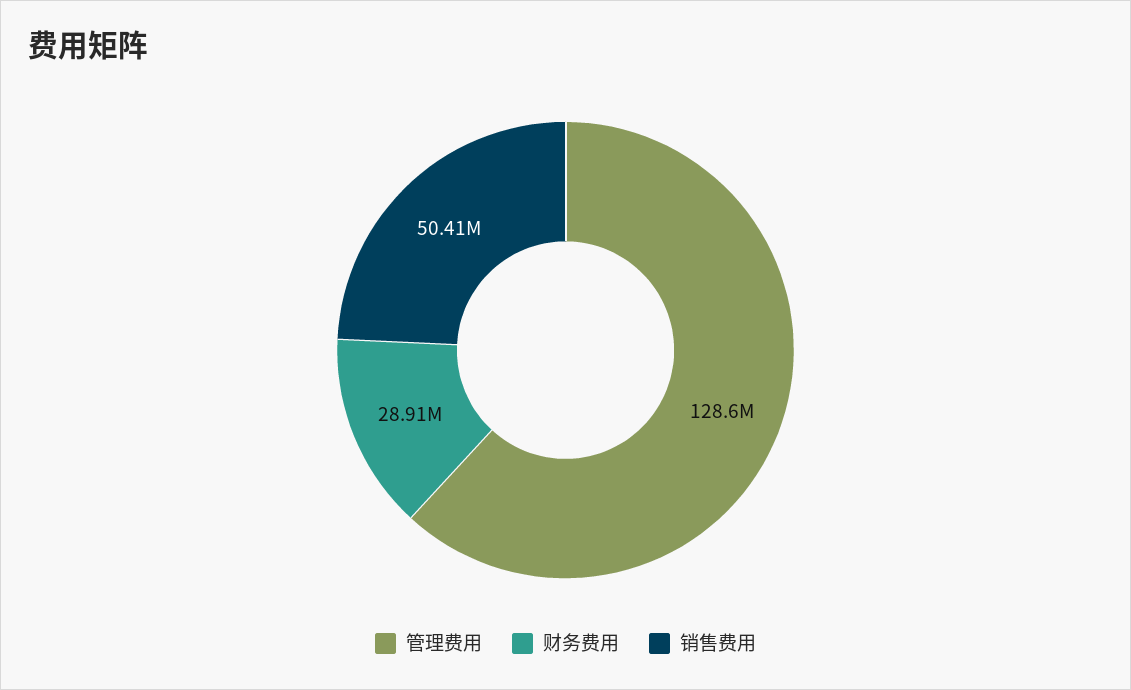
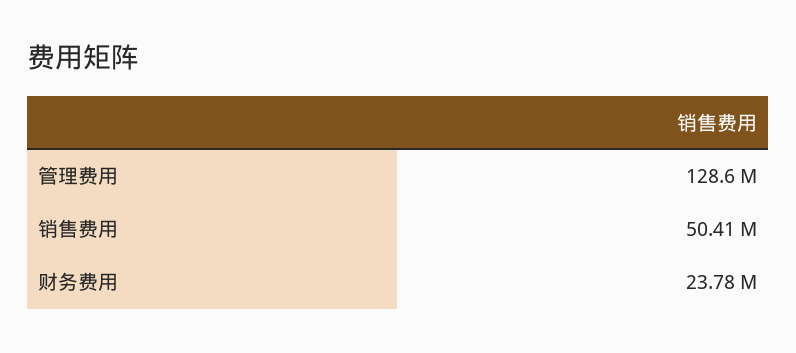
  {
    "管理费用": 128600000,
-   "财务费用": 28910000,
+   "财务费用": 23780000,
    "销售费用": 50410000
  }

